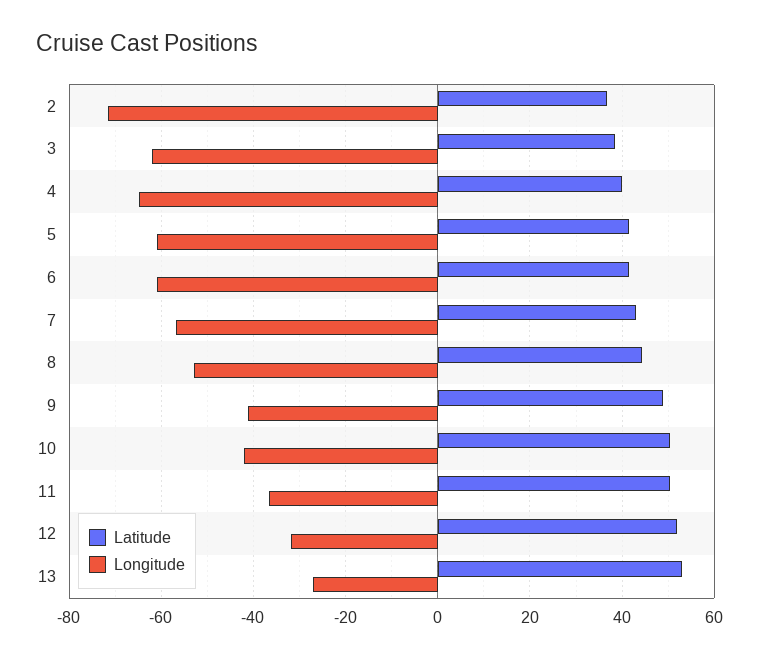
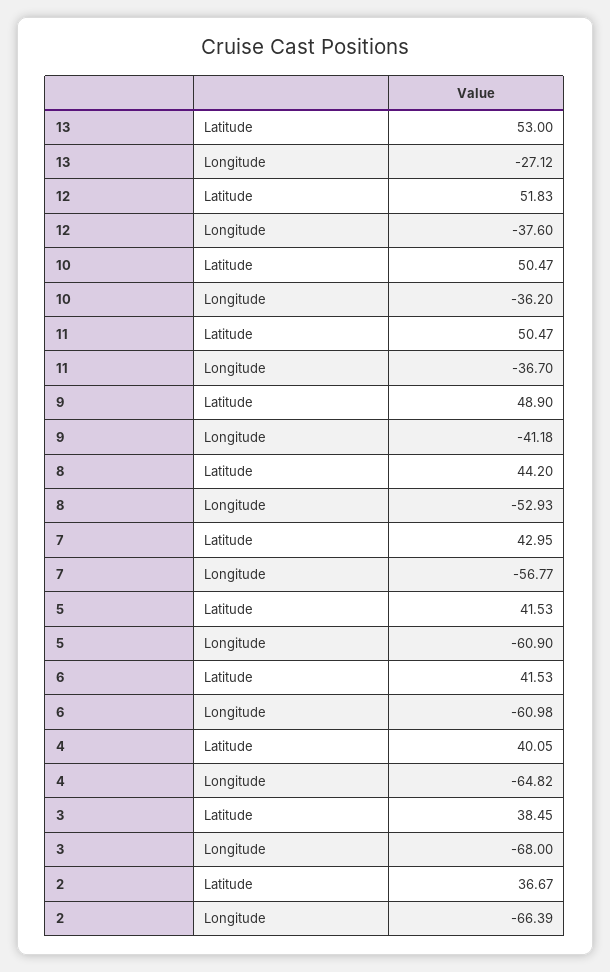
  {
    "Latitude": {
      "2": 36.67,
      "3": 38.45,
      "4": 40.05,
      "5": 41.53,
      "6": 41.53,
      "7": 42.95,
      "8": 44.2,
      "9": 48.9,
      "10": 50.47,
      "11": 50.47,
      "12": 51.83,
      "13": 53
    },
    "Longitude": {
-     "2": -72,
+     "2": -66.39,
-     "3": -62,
+     "3": -68,
      "4": -64.82,
      "5": -60.9,
      "6": -60.98,
      "7": -56.77,
      "8": -52.93,
      "9": -41.18,
-     "10": -42,
+     "10": -36.2,
      "11": -36.7,
-     "12": -32,
+     "12": -37.6,
      "13": -27.12
    }
  }

